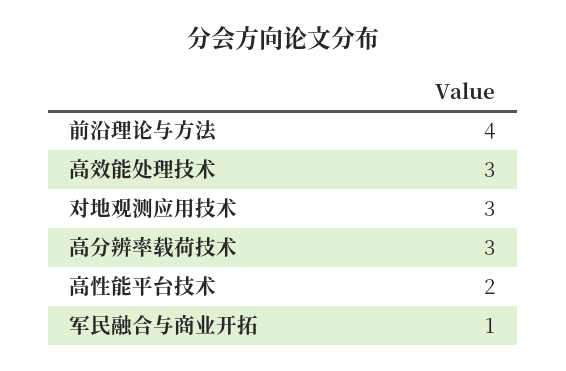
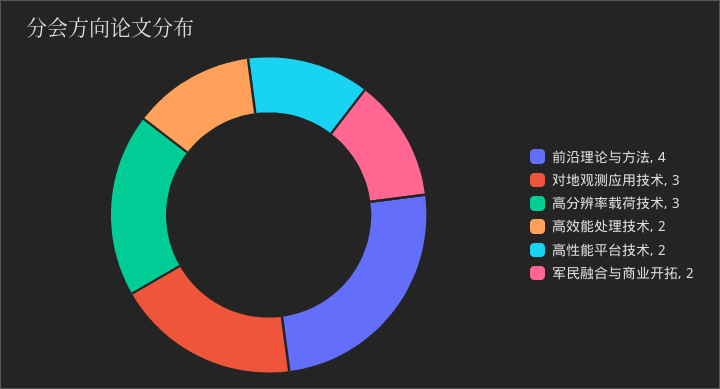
  {
    "前沿理论与方法": 4,
-   "高效能处理技术": 3,
+   "高效能处理技术": 2,
    "对地观测应用技术": 3,
    "高分辨率载荷技术": 3,
    "高性能平台技术": 2,
-   "军民融合与商业开拓": 1
+   "军民融合与商业开拓": 2
  }

